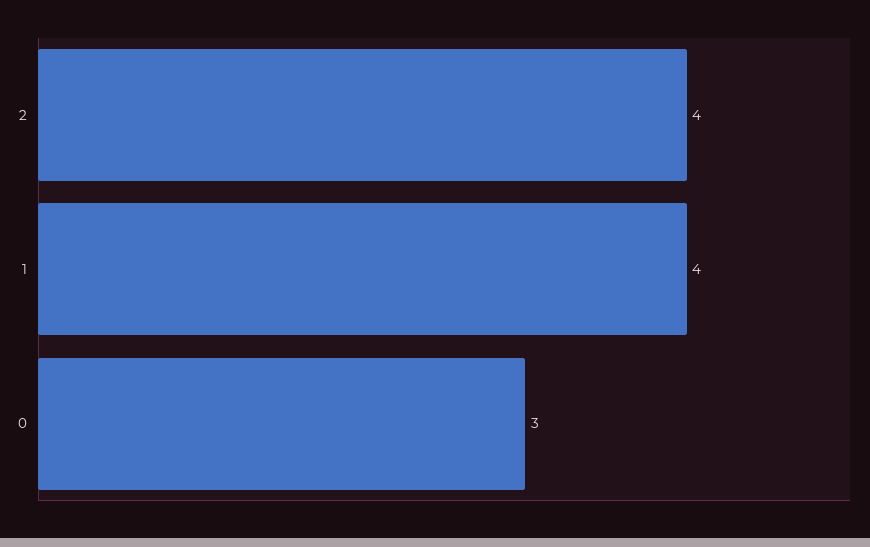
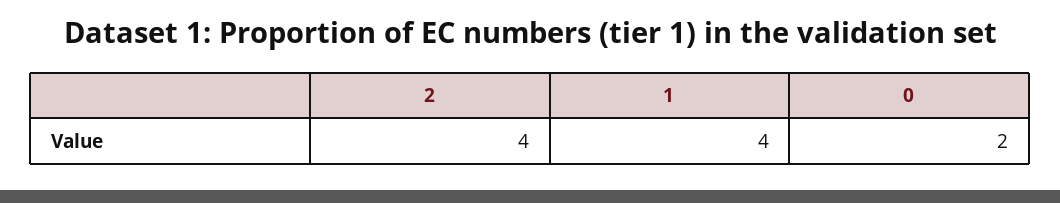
  {
    "2": 4,
    "1": 4,
-   "0": 3
+   "0": 2
  }

